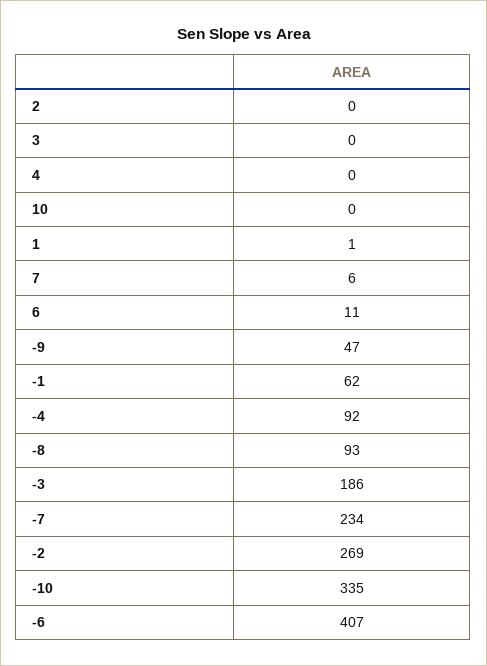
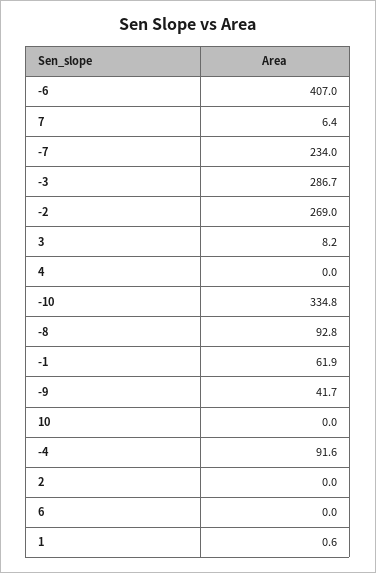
  {
    "2": 0,
-   "3": 0,
+   "3": 8.2,
    "4": 0,
    "10": 0,
    "1": 0.6,
    "7": 6.4,
-   "6": 11,
+   "6": 0,
-   "-9": 47,
+   "-9": 41.7,
    "-1": 61.9,
    "-4": 91.6,
    "-8": 92.8,
-   "-3": 186,
+   "-3": 286.7,
    "-7": 234,
    "-2": 269,
    "-10": 334.8,
    "-6": 407
  }

